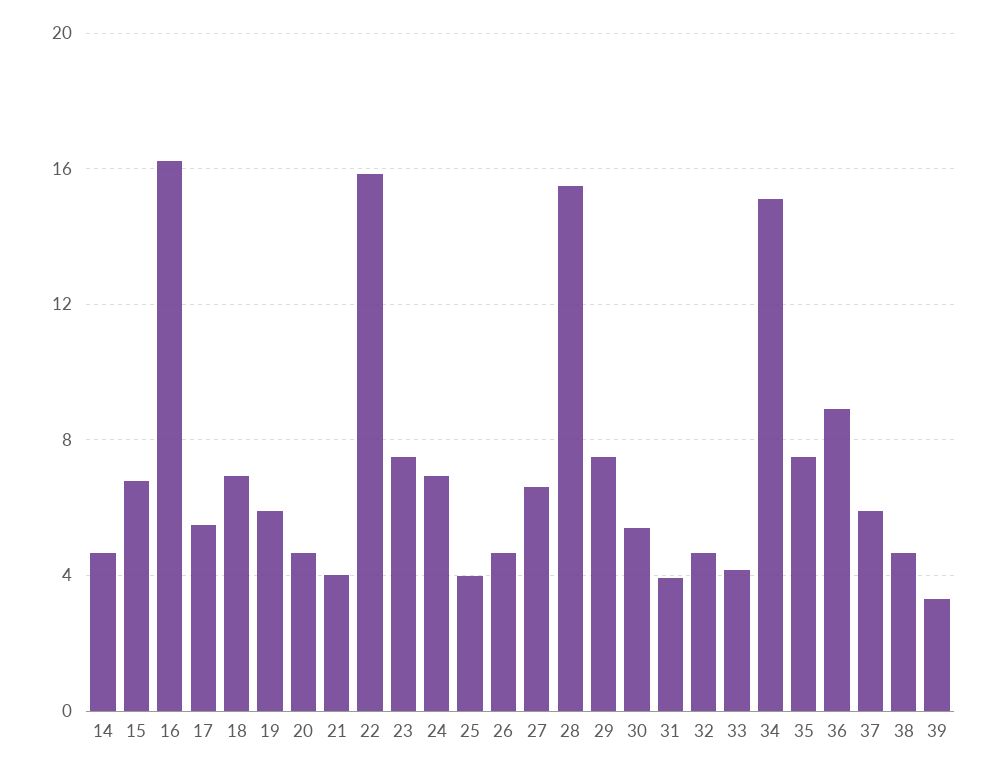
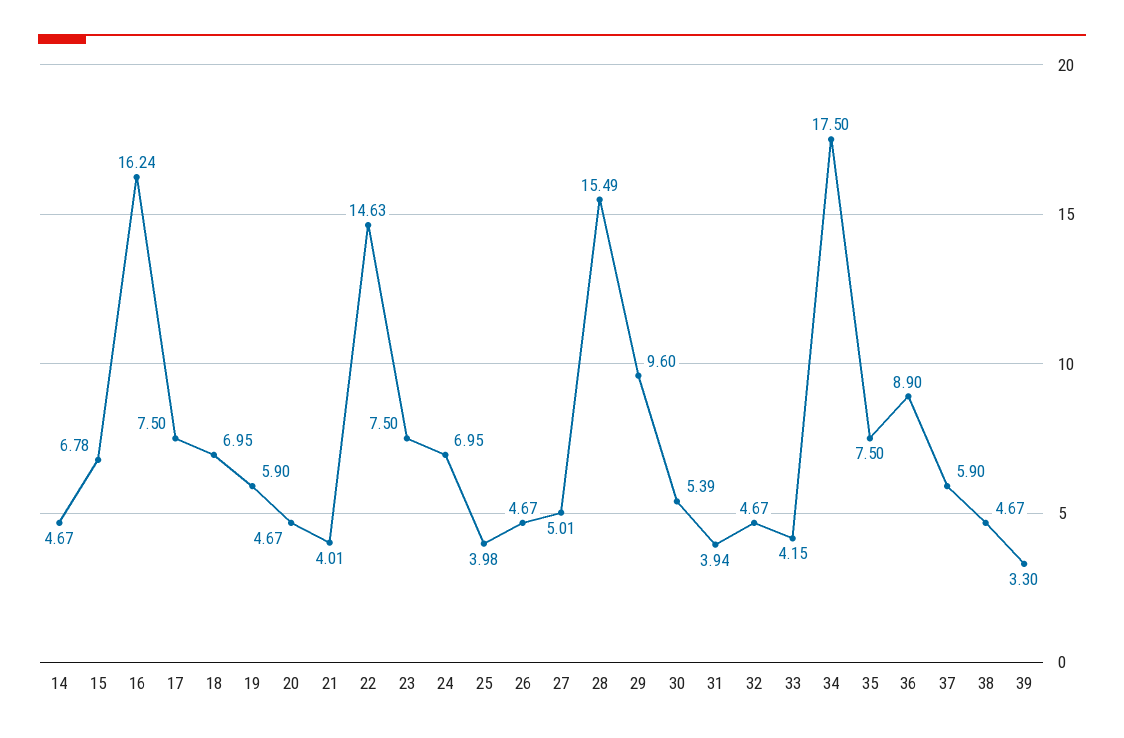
  {
    "14": 4.67,
    "15": 6.78,
    "16": 16.24,
-   "17": 5.5,
+   "17": 7.5,
    "18": 6.95,
    "19": 5.9,
    "20": 4.67,
    "21": 4.01,
-   "22": 16,
+   "22": 14.63,
    "23": 7.5,
    "24": 6.95,
    "25": 3.98,
    "26": 4.67,
-   "27": 6.5,
+   "27": 5.01,
    "28": 15.49,
-   "29": 7.5,
+   "29": 9.6,
    "30": 5.39,
    "31": 3.94,
    "32": 4.67,
    "33": 4.15,
-   "34": 15,
+   "34": 17.5,
    "35": 7.5,
    "36": 8.9,
    "37": 5.9,
    "38": 4.67,
    "39": 3.3
  }

